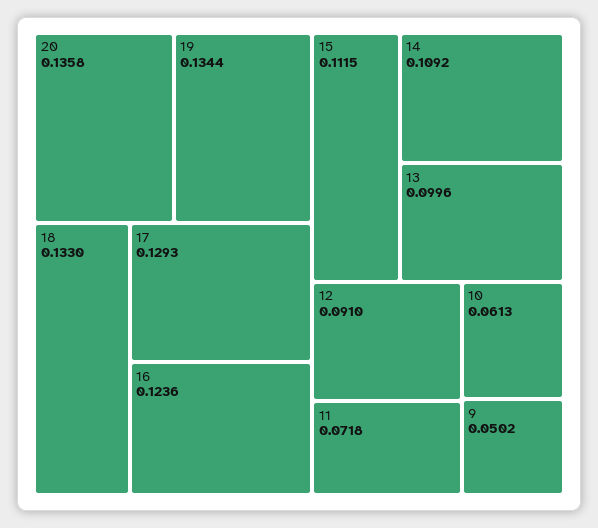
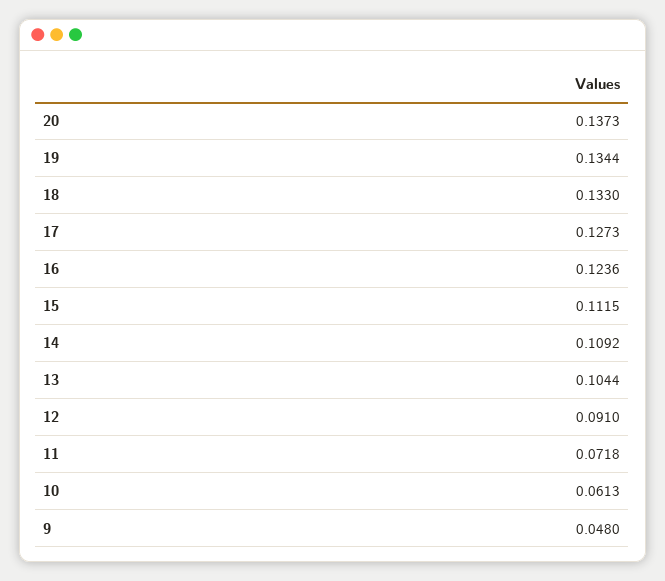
  {
-   "20": 0.1358,
+   "20": 0.1373,
    "19": 0.1344,
    "18": 0.133,
-   "17": 0.1293,
+   "17": 0.1273,
    "16": 0.1236,
    "15": 0.1115,
    "14": 0.1092,
-   "13": 0.0996,
+   "13": 0.1044,
    "12": 0.091,
    "11": 0.0718,
    "10": 0.0613,
-   "9": 0.0502
+   "9": 0.048
  }

